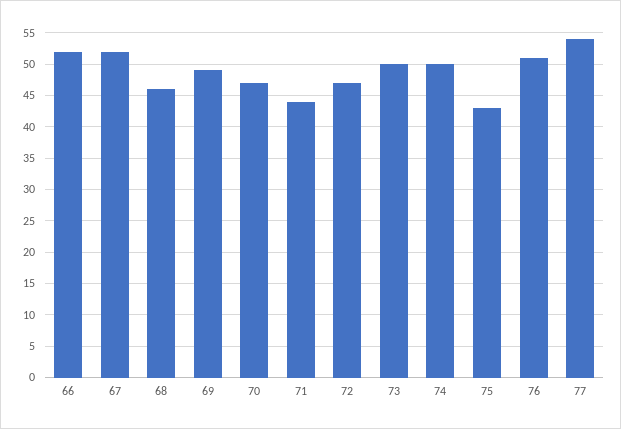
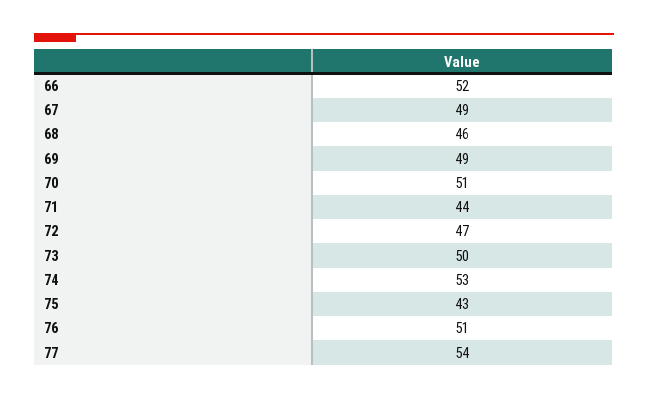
  {
    "66": 52,
-   "67": 52,
+   "67": 49,
    "68": 46,
    "69": 49,
-   "70": 47,
+   "70": 51,
    "71": 44,
    "72": 47,
    "73": 50,
-   "74": 50,
+   "74": 53,
    "75": 43,
    "76": 51,
    "77": 54
  }

